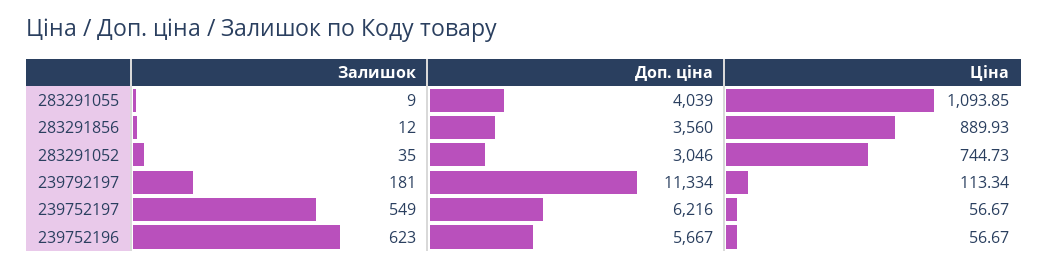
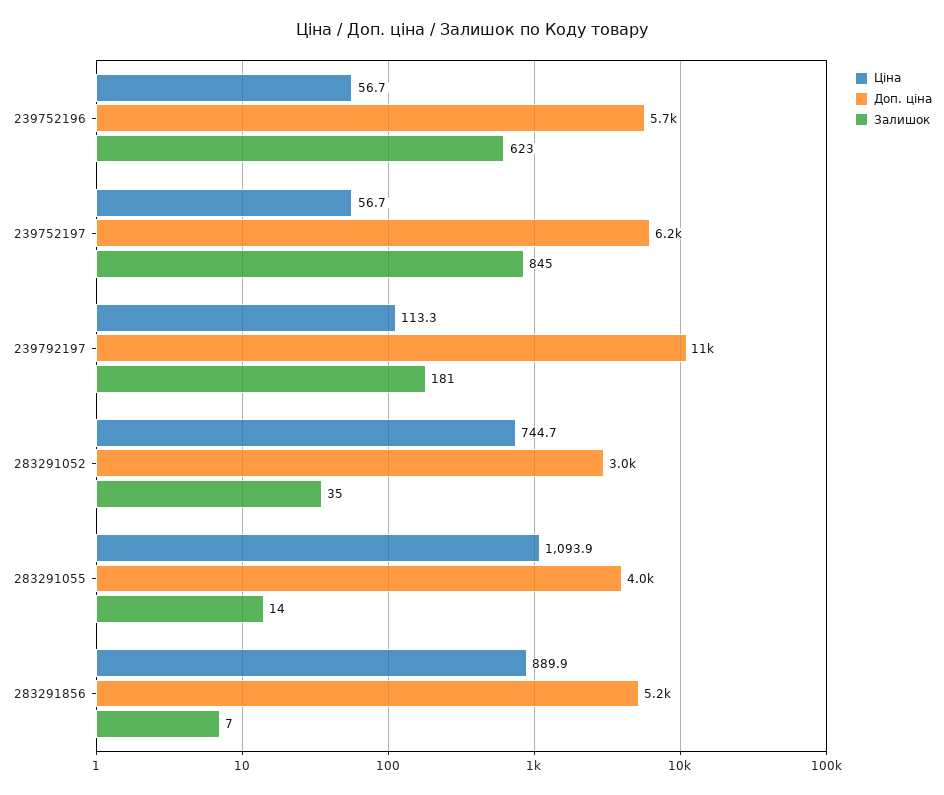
  {
    "Залишок": {
-     "283291055": 9,
+     "283291055": 14,
-     "283291856": 12,
+     "283291856": 7,
      "283291052": 35,
      "239792197": 181,
-     "239752197": 549,
+     "239752197": 845,
      "239752196": 623
    },
    "Доп. ціна": {
      "283291055": 4039,
-     "283291856": 3560,
+     "283291856": 5200,
      "283291052": 3046,
      "239792197": 11334,
      "239752197": 6216,
      "239752196": 5667
    },
    "Ціна": {
      "283291055": 1093.85,
      "283291856": 889.93,
      "283291052": 744.73,
      "239792197": 113.34,
      "239752197": 56.67,
      "239752196": 56.67
    }
  }

